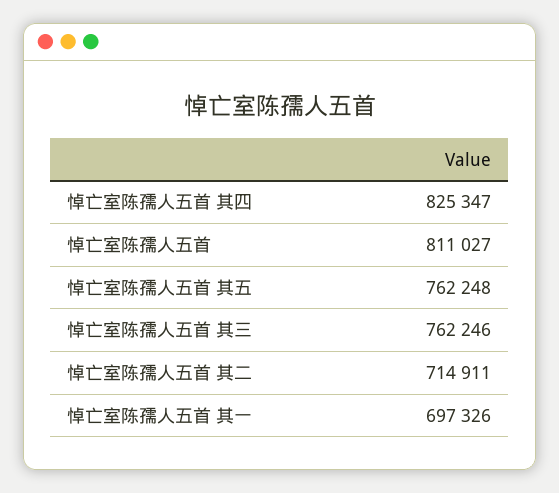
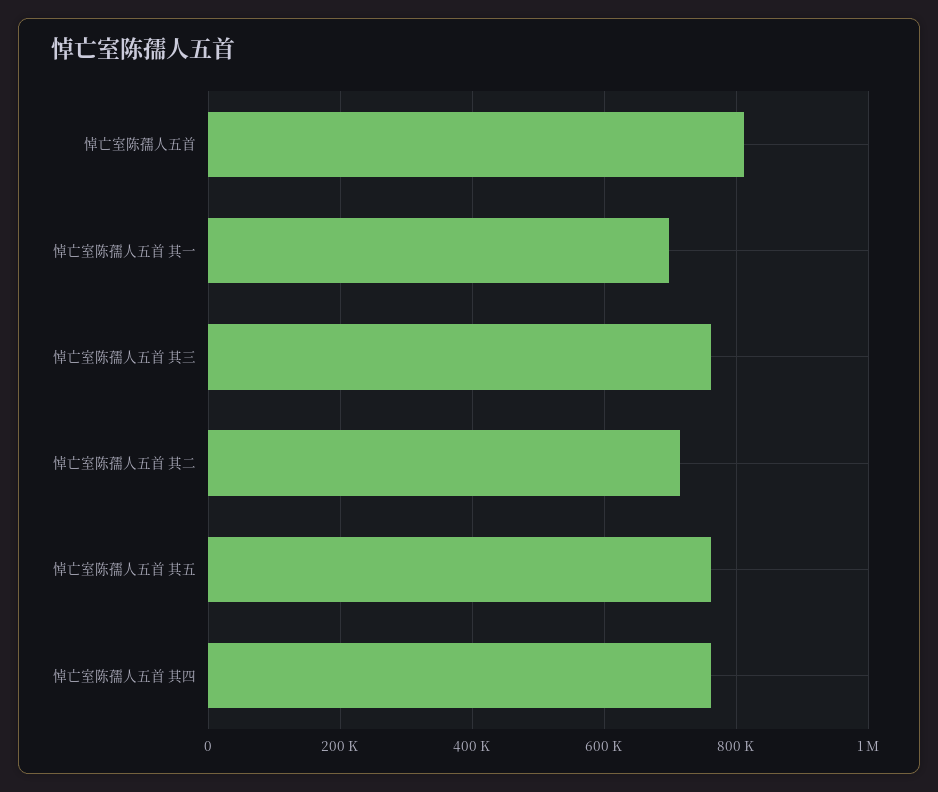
  {
-   "悼亡室陈孺人五首 其四": 825347,
+   "悼亡室陈孺人五首 其四": 760000,
    "悼亡室陈孺人五首": 811027,
    "悼亡室陈孺人五首 其五": 762248,
    "悼亡室陈孺人五首 其三": 762246,
    "悼亡室陈孺人五首 其二": 714911,
    "悼亡室陈孺人五首 其一": 697326
  }

